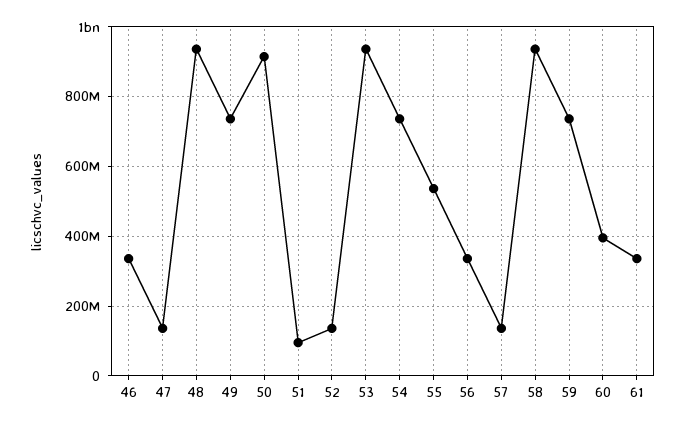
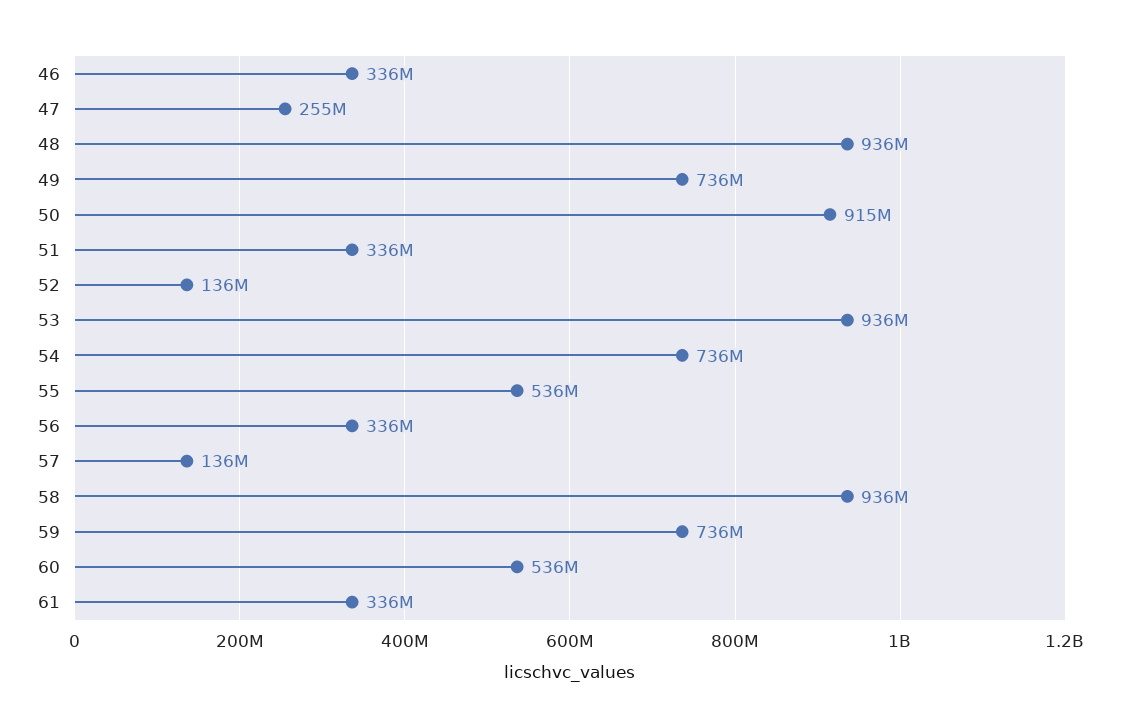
  {
    "46": 336000000,
-   "47": 140000000,
+   "47": 255000000,
    "48": 936000000,
    "49": 736000000,
    "50": 915000000,
-   "51": 100000000,
+   "51": 336000000,
    "52": 136000000,
    "53": 936000000,
    "54": 736000000,
    "55": 536000000,
    "56": 336000000,
    "57": 136000000,
    "58": 936000000,
    "59": 736000000,
-   "60": 400000000,
+   "60": 536000000,
    "61": 336000000
  }

